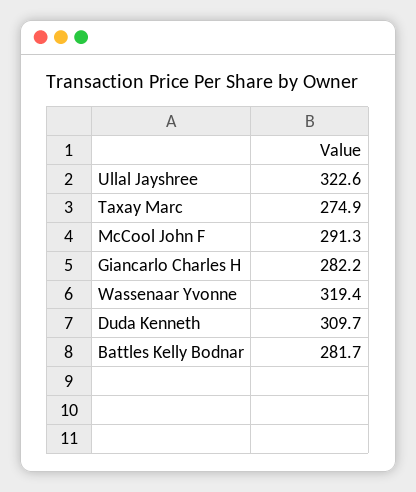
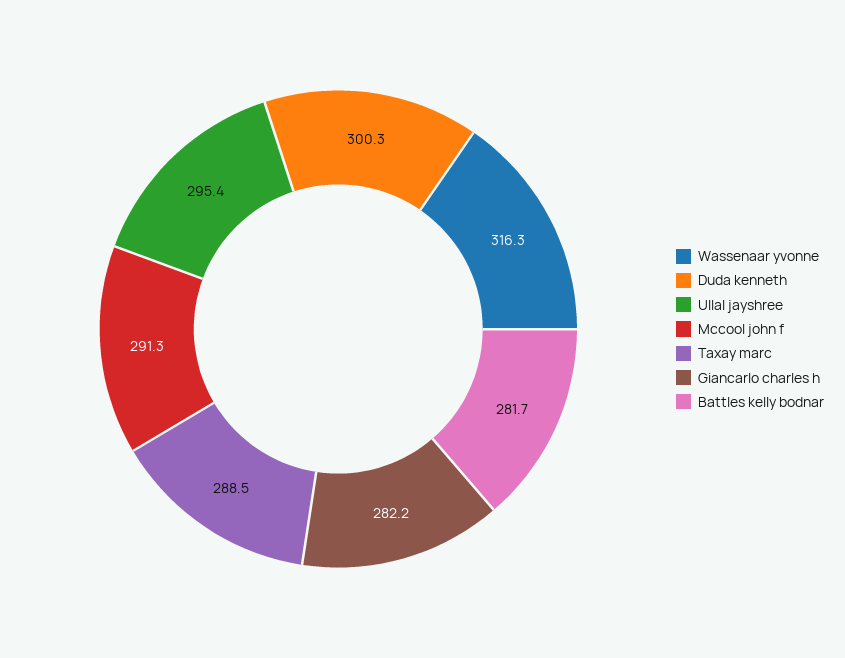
  {
-   "Ullal Jayshree": 322.6,
+   "Ullal Jayshree": 295.4,
-   "Taxay Marc": 274.9,
+   "Taxay Marc": 288.5,
    "McCool John F": 291.3,
    "Giancarlo Charles H": 282.2,
-   "Wassenaar Yvonne": 319.4,
+   "Wassenaar Yvonne": 316.3,
-   "Duda Kenneth": 309.7,
+   "Duda Kenneth": 300.3,
    "Battles Kelly Bodnar": 281.7
  }

